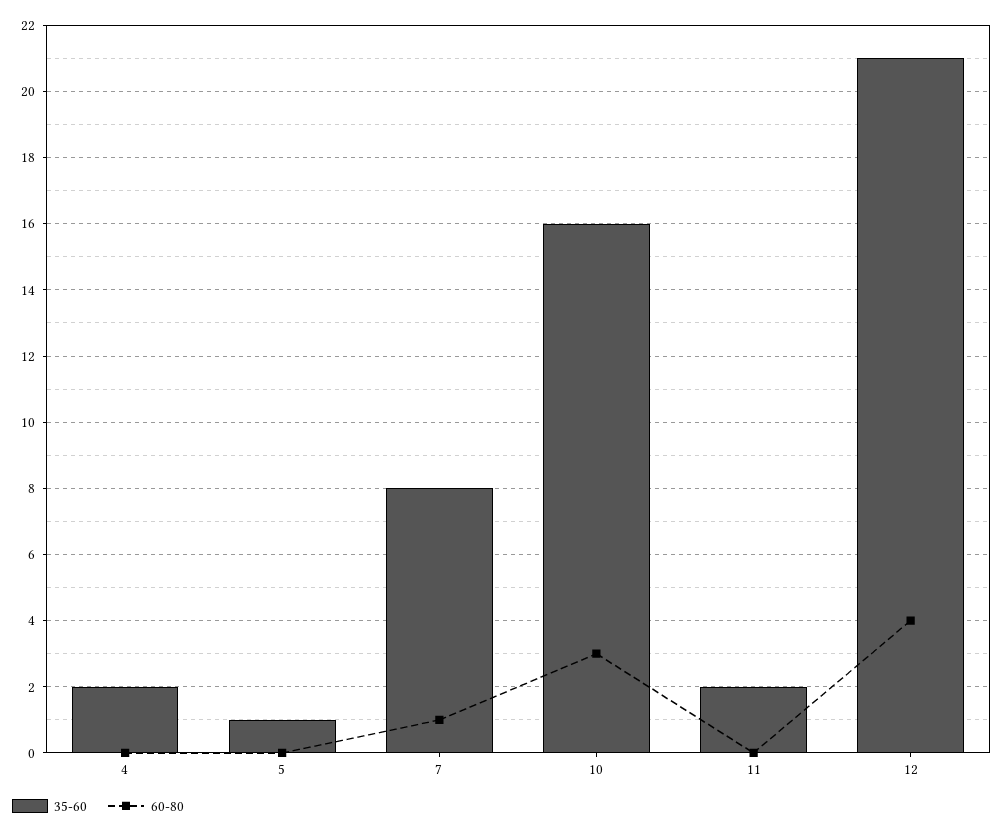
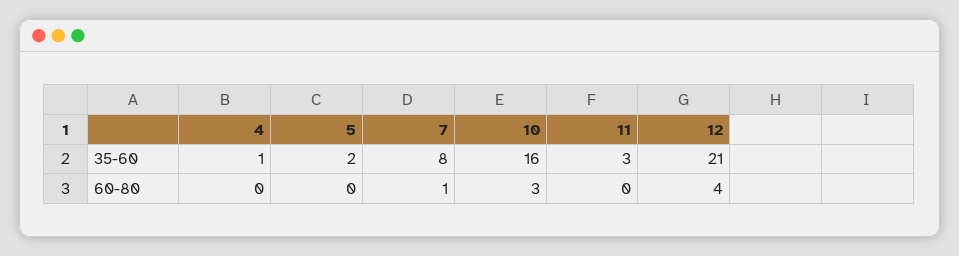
  {
    "35-60": {
-     "4": 2,
+     "4": 1,
-     "5": 1,
+     "5": 2,
      "7": 8,
      "10": 16,
-     "11": 2,
+     "11": 3,
      "12": 21
    },
    "60-80": {
      "4": 0,
      "5": 0,
      "7": 1,
      "10": 3,
      "11": 0,
      "12": 4
    }
  }

